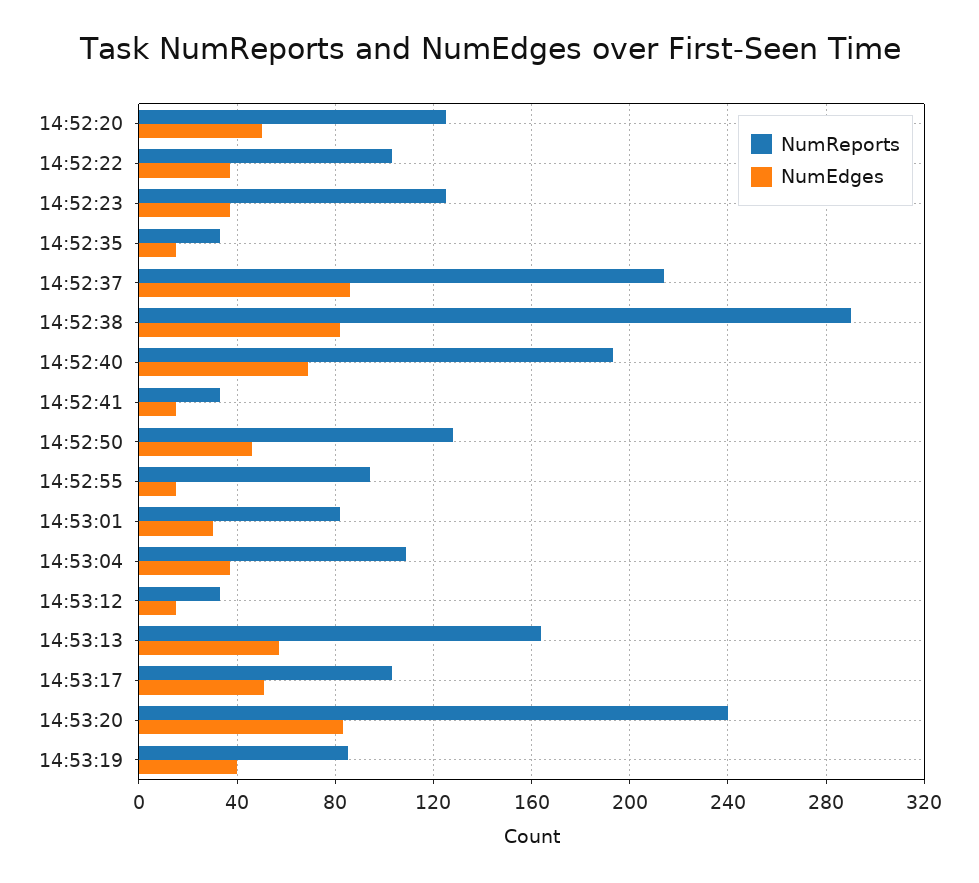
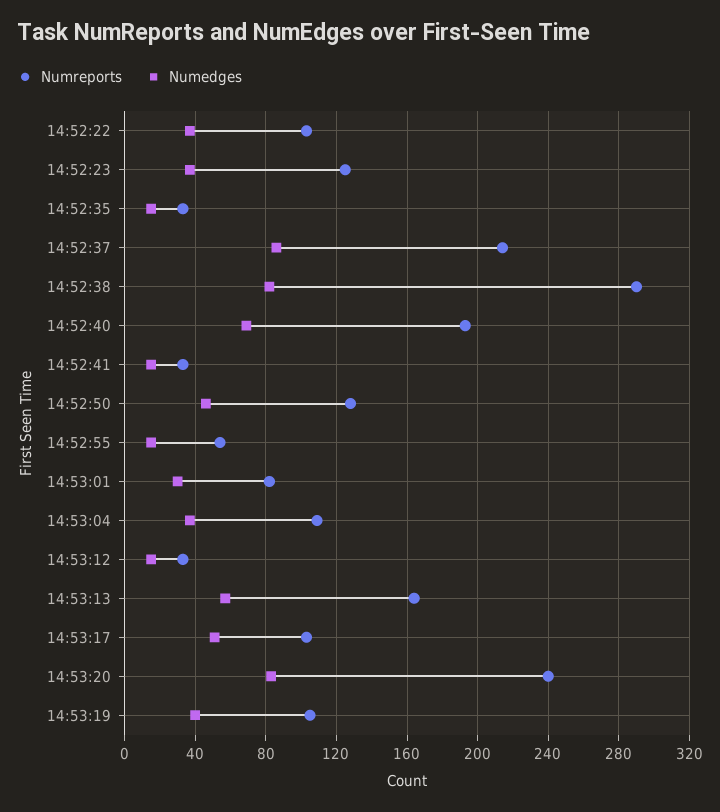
  {
    "NumReports": {
-     "14:52:20": 125,
      "14:52:22": 105,
      "14:52:23": 125,
      "14:52:35": 35,
      "14:52:37": 215,
      "14:52:38": 290,
      "14:52:40": 195,
      "14:52:41": 35,
      "14:52:50": 130,
-     "14:52:55": 95,
+     "14:52:55": 55,
      "14:53:01": 80,
      "14:53:04": 110,
      "14:53:12": 35,
      "14:53:13": 165,
      "14:53:17": 105,
      "14:53:20": 240,
-     "14:53:19": 85
+     "14:53:19": 105
    },
    "NumEdges": {
-     "14:52:20": 50,
      "14:52:22": 35,
      "14:52:23": 35,
      "14:52:35": 15,
      "14:52:37": 85,
      "14:52:38": 80,
      "14:52:40": 70,
      "14:52:41": 15,
      "14:52:50": 45,
      "14:52:55": 15,
      "14:53:01": 30,
      "14:53:04": 35,
      "14:53:12": 15,
      "14:53:13": 55,
      "14:53:17": 50,
      "14:53:20": 85,
      "14:53:19": 40
    }
  }

